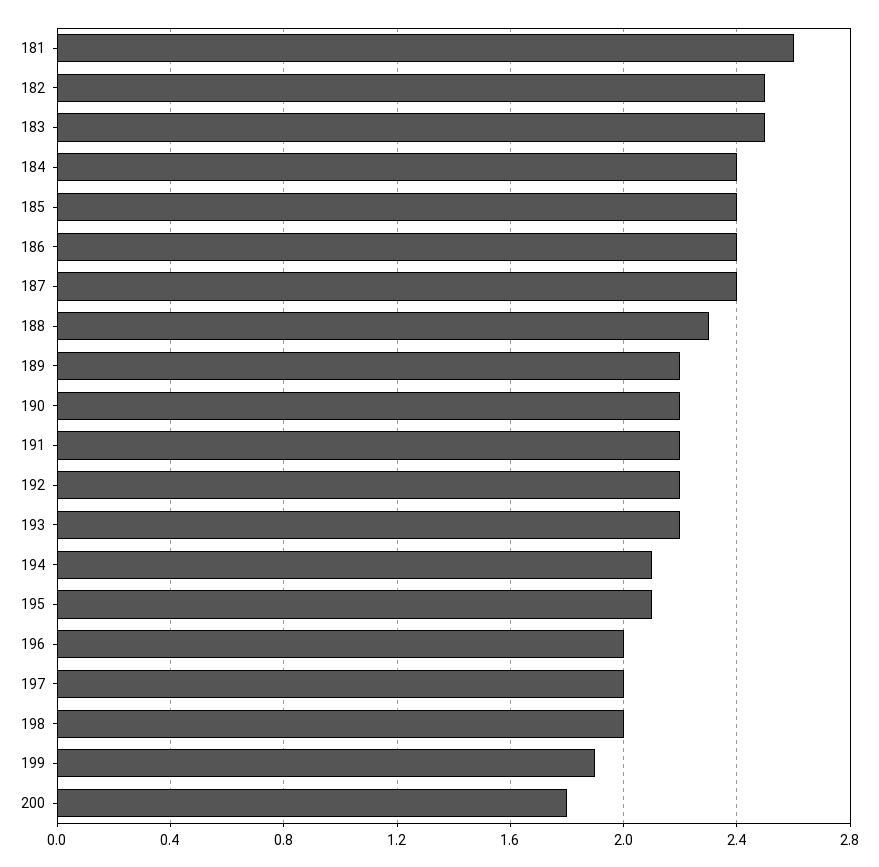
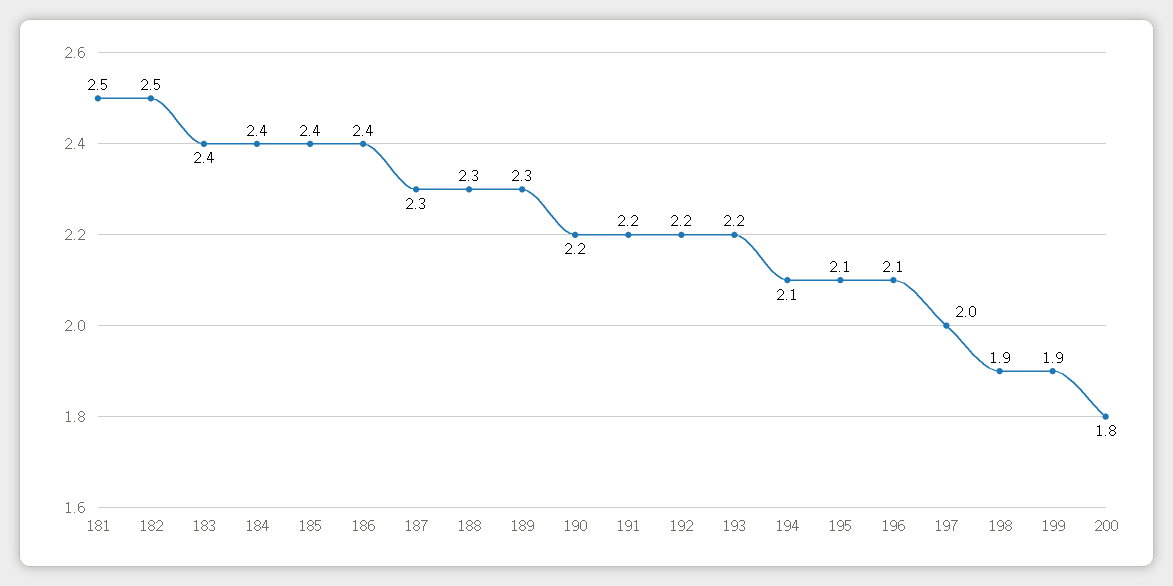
  {
-   "181": 2.6,
+   "181": 2.5,
    "182": 2.5,
-   "183": 2.5,
+   "183": 2.4,
    "184": 2.4,
    "185": 2.4,
    "186": 2.4,
-   "187": 2.4,
+   "187": 2.3,
    "188": 2.3,
-   "189": 2.2,
+   "189": 2.3,
    "190": 2.2,
    "191": 2.2,
    "192": 2.2,
    "193": 2.2,
    "194": 2.1,
    "195": 2.1,
-   "196": 2,
+   "196": 2.1,
    "197": 2,
-   "198": 2,
+   "198": 1.9,
    "199": 1.9,
    "200": 1.8
  }

